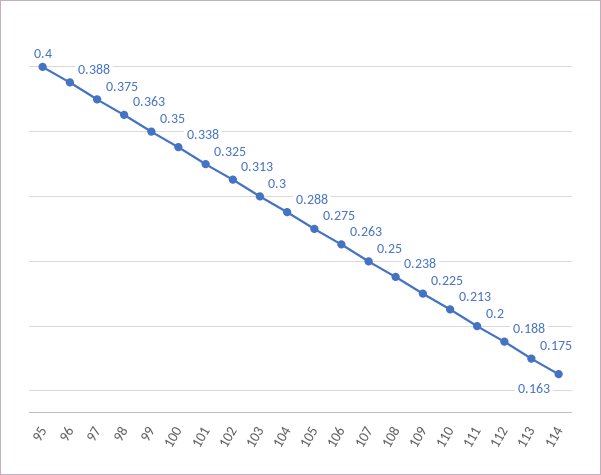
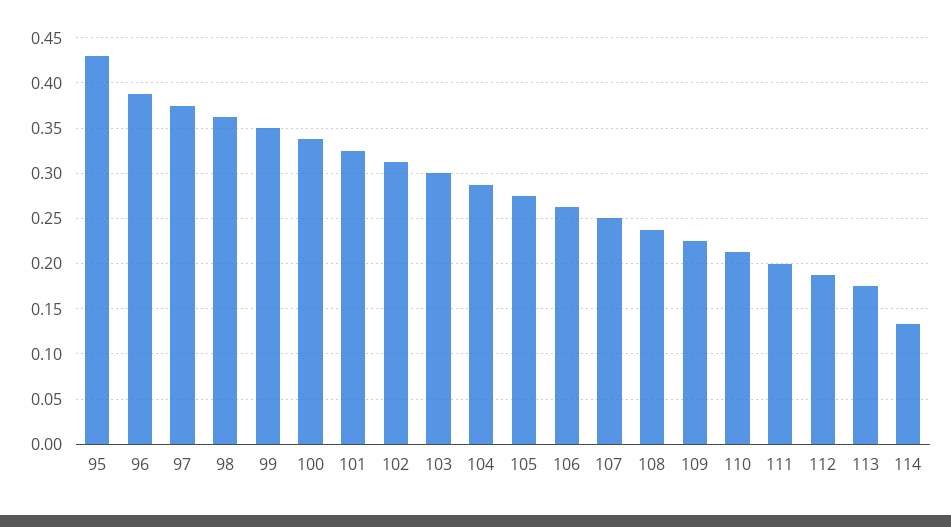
  {
-   "95": 0.4,
+   "95": 0.43,
    "96": 0.388,
    "97": 0.375,
    "98": 0.363,
    "99": 0.35,
    "100": 0.338,
    "101": 0.325,
    "102": 0.313,
    "103": 0.3,
    "104": 0.288,
    "105": 0.275,
    "106": 0.263,
    "107": 0.25,
    "108": 0.238,
    "109": 0.225,
    "110": 0.213,
    "111": 0.2,
    "112": 0.188,
    "113": 0.175,
-   "114": 0.163
+   "114": 0.13
  }

